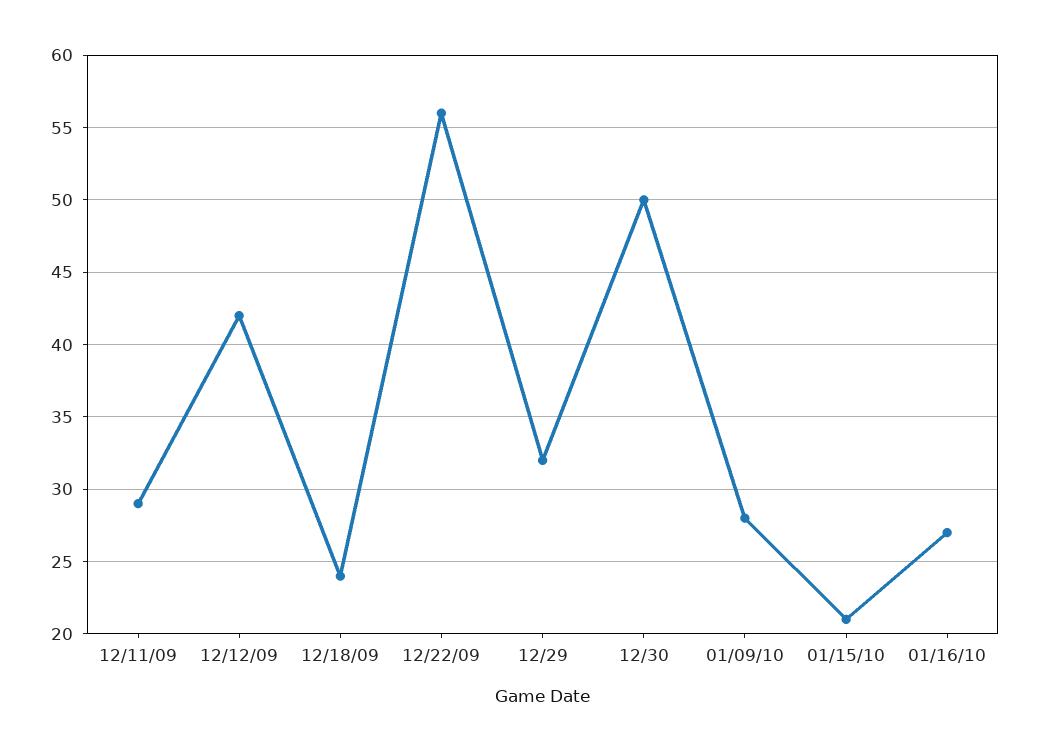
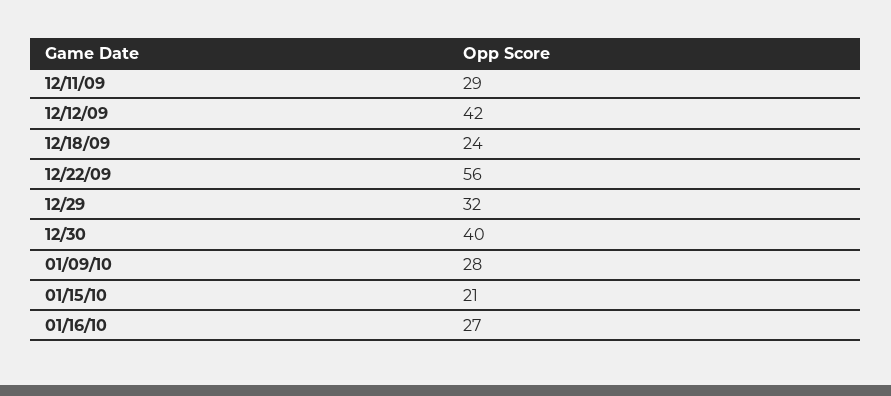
  {
    "12/11/09": 29,
    "12/12/09": 42,
    "12/18/09": 24,
    "12/22/09": 56,
    "12/29": 32,
-   "12/30": 50,
+   "12/30": 40,
    "01/09/10": 28,
    "01/15/10": 21,
    "01/16/10": 27
  }

